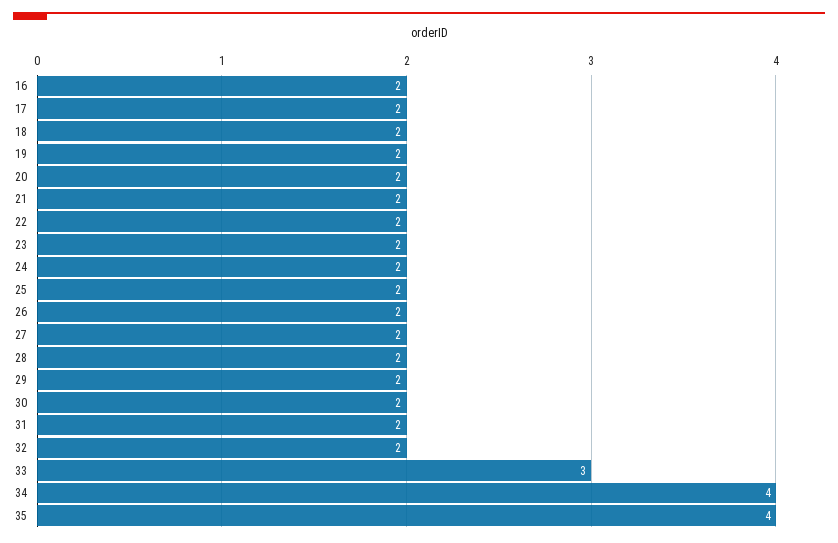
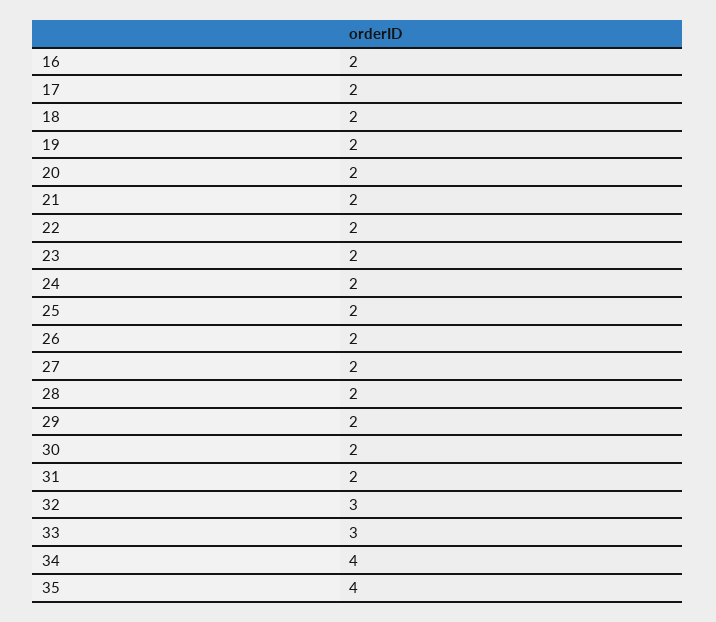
  {
    "16": 2,
    "17": 2,
    "18": 2,
    "19": 2,
    "20": 2,
    "21": 2,
    "22": 2,
    "23": 2,
    "24": 2,
    "25": 2,
    "26": 2,
    "27": 2,
    "28": 2,
    "29": 2,
    "30": 2,
    "31": 2,
-   "32": 2,
+   "32": 3,
    "33": 3,
    "34": 4,
    "35": 4
  }

